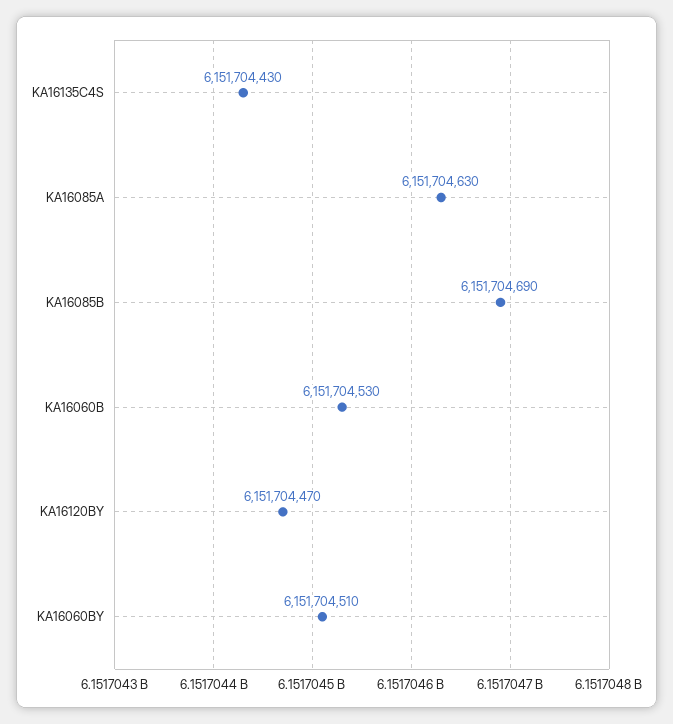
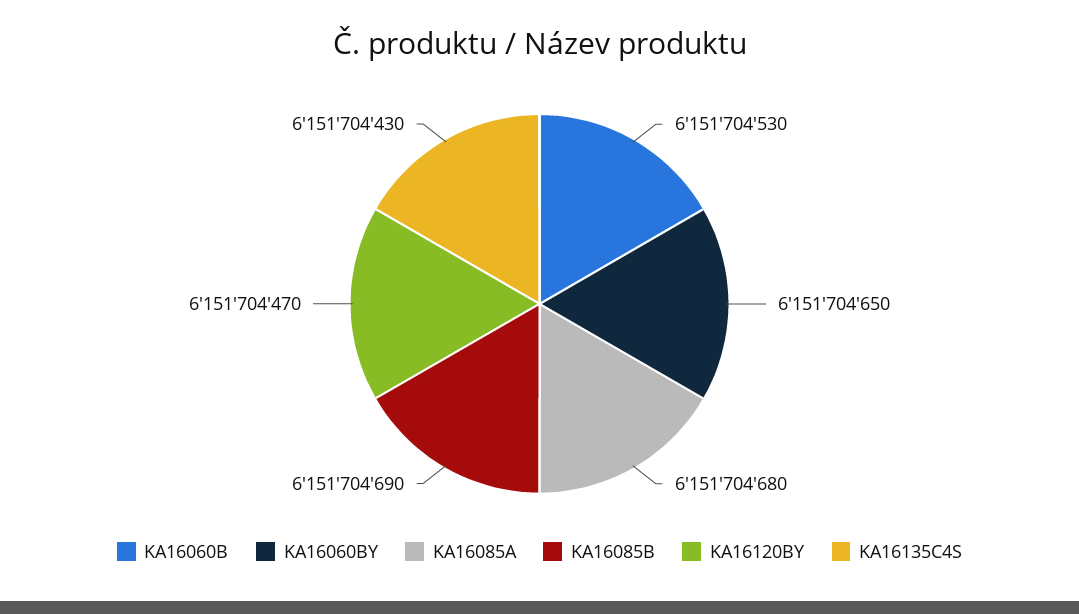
  {
    "KA16135C4S": 6151704430,
-   "KA16085A": 6151704630,
+   "KA16085A": 6151704680,
    "KA16085B": 6151704690,
    "KA16060B": 6151704530,
    "KA16120BY": 6151704470,
-   "KA16060BY": 6151704510
+   "KA16060BY": 6151704650
  }

